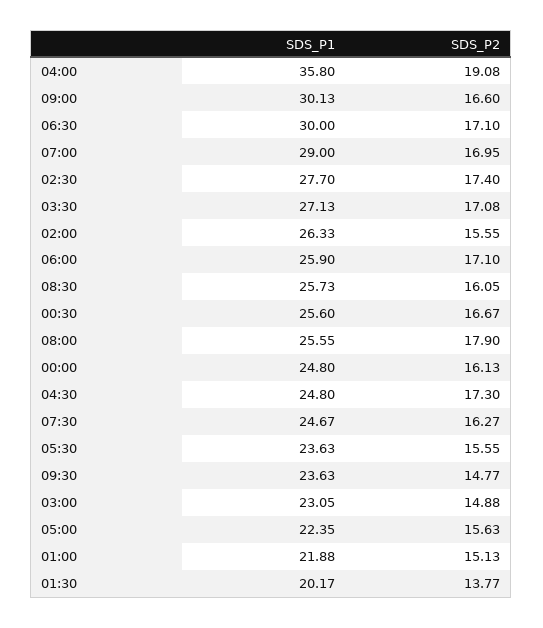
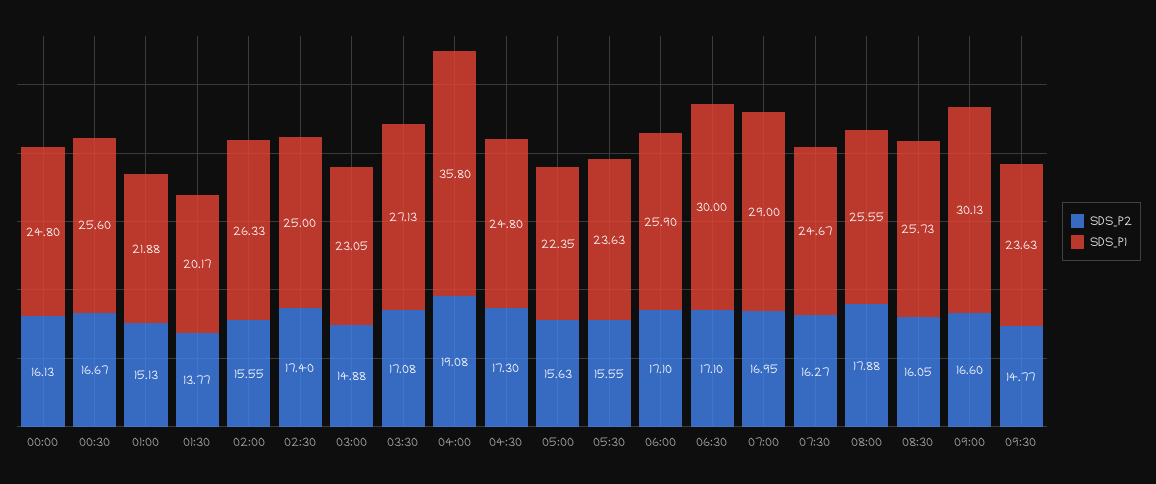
  {
    "SDS_P1": {
      "04:00": 35.8,
      "09:00": 30.13,
      "06:30": 30,
      "07:00": 29,
-     "02:30": 27.7,
+     "02:30": 25,
      "03:30": 27.13,
      "02:00": 26.33,
      "06:00": 25.9,
      "08:30": 25.73,
      "00:30": 25.6,
      "08:00": 25.55,
      "00:00": 24.8,
      "04:30": 24.8,
      "07:30": 24.67,
      "05:30": 23.63,
      "09:30": 23.63,
      "03:00": 23.05,
      "05:00": 22.35,
      "01:00": 21.88,
      "01:30": 20.17
    },
    "SDS_P2": {
      "04:00": 19.08,
      "09:00": 16.6,
      "06:30": 17.1,
      "07:00": 16.95,
      "02:30": 17.4,
      "03:30": 17.08,
      "02:00": 15.55,
      "06:00": 17.1,
      "08:30": 16.05,
      "00:30": 16.67,
-     "08:00": 17.9,
+     "08:00": 17.88,
      "00:00": 16.13,
      "04:30": 17.3,
      "07:30": 16.27,
      "05:30": 15.55,
      "09:30": 14.77,
      "03:00": 14.88,
      "05:00": 15.63,
      "01:00": 15.13,
      "01:30": 13.77
    }
  }

